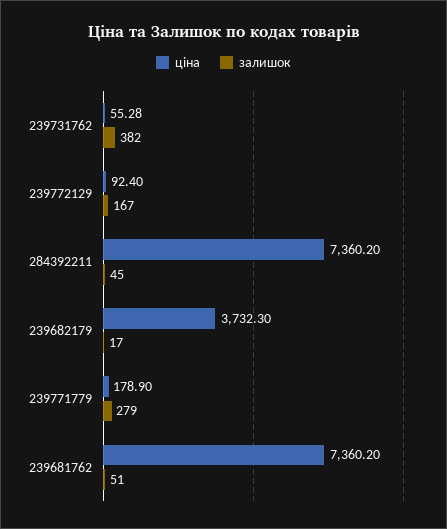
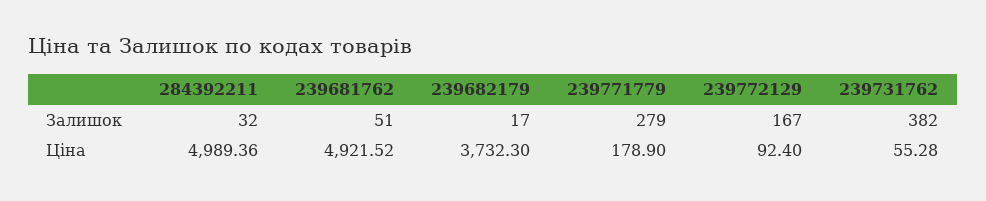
  {
    "ціна": {
      "239731762": 55.28,
      "239772129": 92.4,
-     "284392211": 7360.2,
+     "284392211": 4989.36,
      "239682179": 3732.3,
      "239771779": 178.9,
-     "239681762": 7360.2
+     "239681762": 4921.52
    },
    "залишок": {
      "239731762": 382,
      "239772129": 167,
-     "284392211": 45,
+     "284392211": 32,
      "239682179": 17,
      "239771779": 279,
      "239681762": 51
    }
  }

